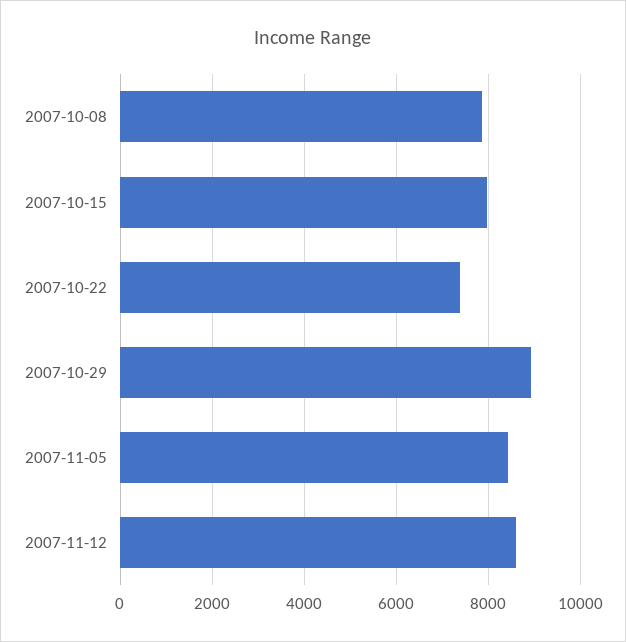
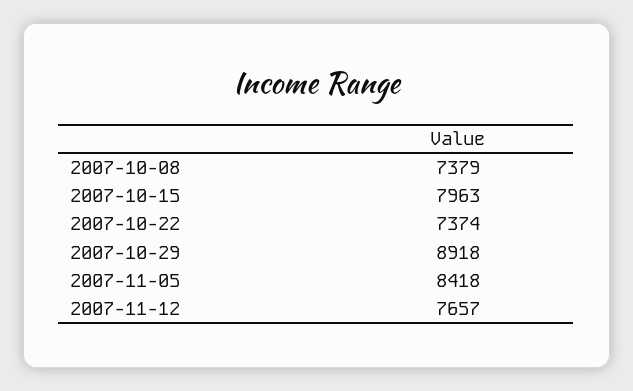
  {
-   "2007-10-08": 7800,
+   "2007-10-08": 7379,
    "2007-10-15": 7963,
    "2007-10-22": 7374,
    "2007-10-29": 8918,
    "2007-11-05": 8418,
-   "2007-11-12": 8600
+   "2007-11-12": 7657
  }

